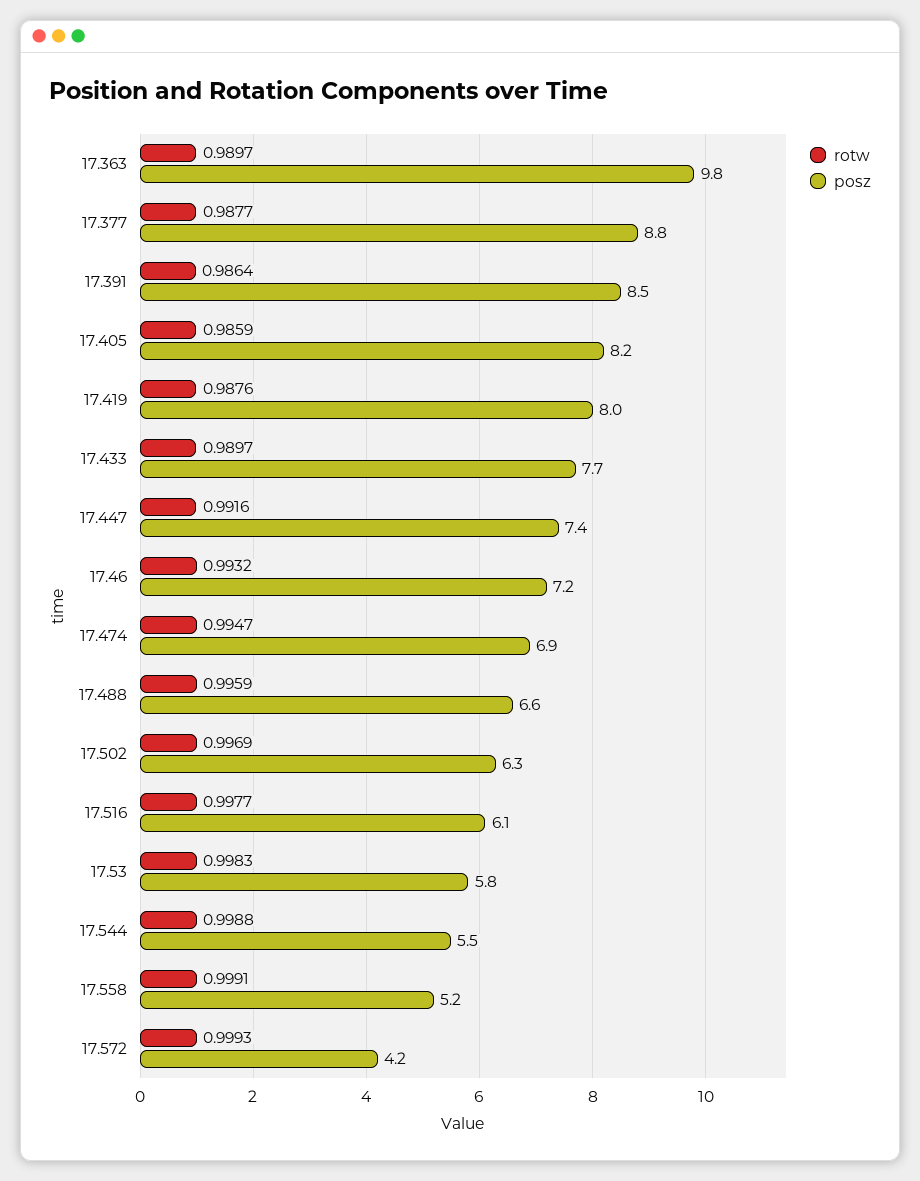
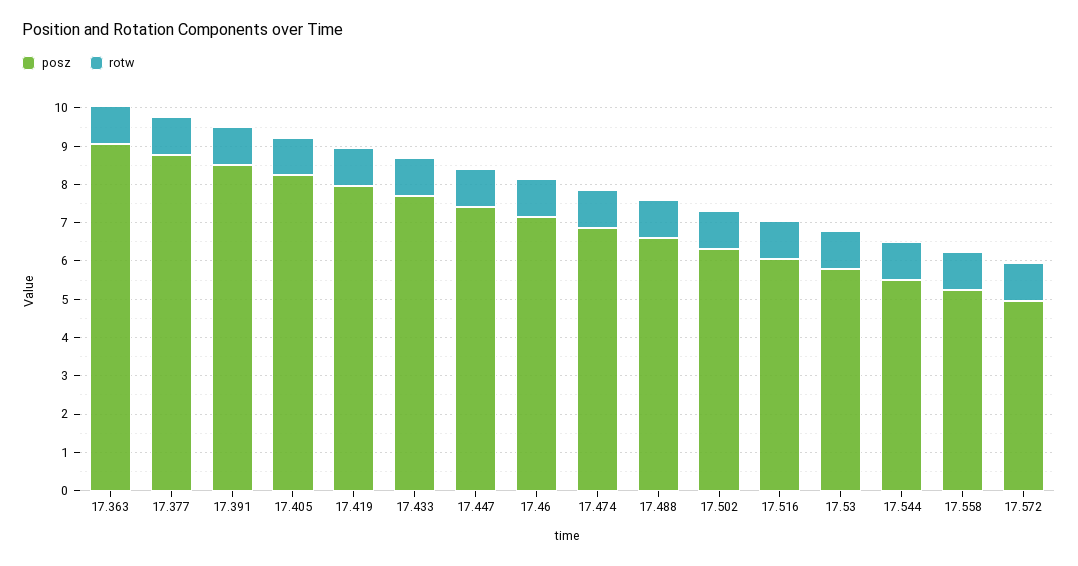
  {
    "rotw": {
      "17.363": 0.9897,
      "17.377": 0.9877,
      "17.391": 0.9864,
      "17.405": 0.9859,
      "17.419": 0.9876,
      "17.433": 0.9897,
      "17.447": 0.9916,
      "17.46": 0.9932,
      "17.474": 0.9947,
      "17.488": 0.9959,
      "17.502": 0.9969,
      "17.516": 0.9977,
      "17.53": 0.9983,
      "17.544": 0.9988,
      "17.558": 0.9991,
      "17.572": 0.9993
    },
    "posz": {
-     "17.363": 9.8,
+     "17.363": 9,
      "17.377": 8.8,
      "17.391": 8.5,
      "17.405": 8.2,
      "17.419": 8,
      "17.433": 7.7,
      "17.447": 7.4,
      "17.46": 7.2,
      "17.474": 6.9,
      "17.488": 6.6,
      "17.502": 6.3,
      "17.516": 6.1,
      "17.53": 5.8,
      "17.544": 5.5,
      "17.558": 5.2,
-     "17.572": 4.2
+     "17.572": 5
    }
  }

